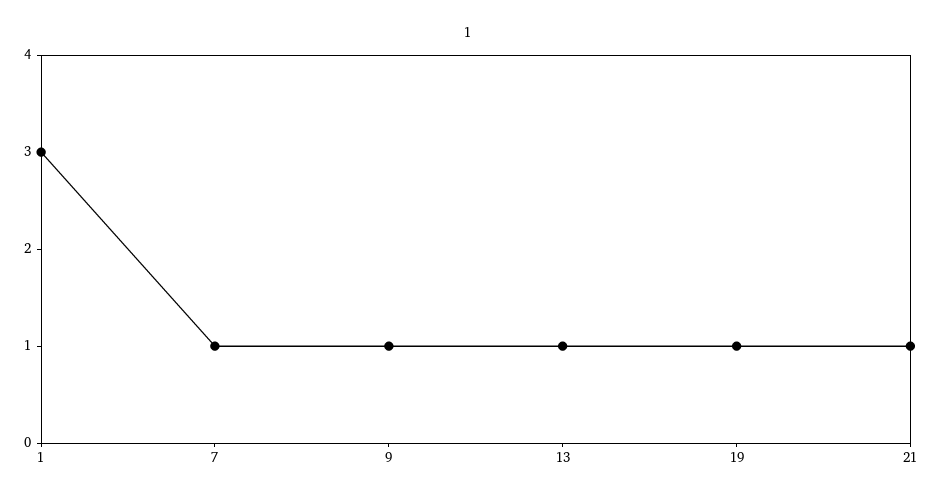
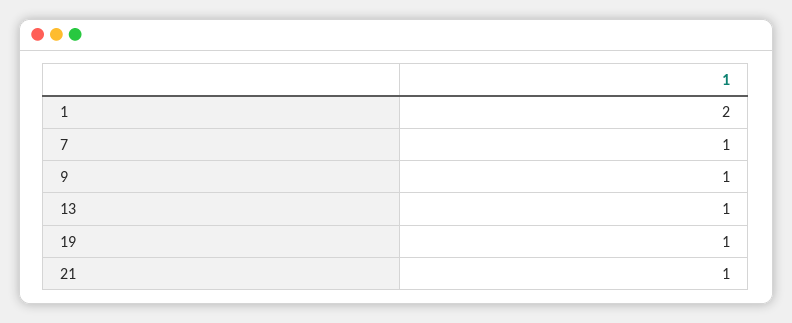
  {
-   "1": 3,
+   "1": 2,
    "7": 1,
    "9": 1,
    "13": 1,
    "19": 1,
    "21": 1
  }

